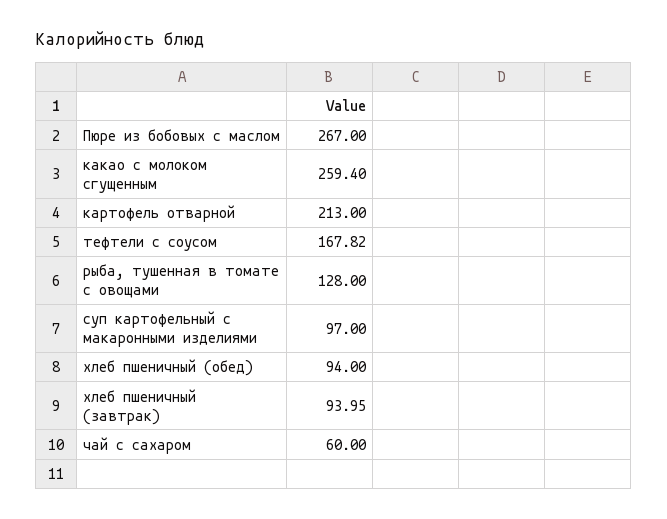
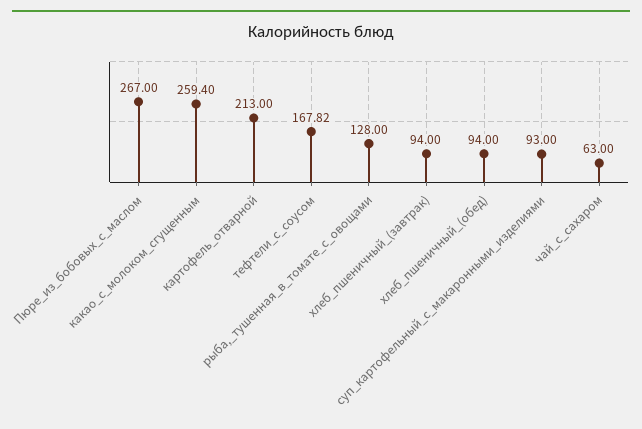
  {
    "Пюре из бобовых с маслом": 267,
    "какао с молоком сгущенным": 259.4,
    "картофель отварной": 213,
    "тефтели с соусом": 167.82,
    "рыба, тушенная в томате с овощами": 128,
-   "суп картофельный с макаронными изделиями": 97,
+   "суп картофельный с макаронными изделиями": 93,
    "хлеб пшеничный (обед)": 94,
-   "хлеб пшеничный (завтрак)": 93.95,
+   "хлеб пшеничный (завтрак)": 94,
-   "чай с сахаром": 60
+   "чай с сахаром": 63
  }

